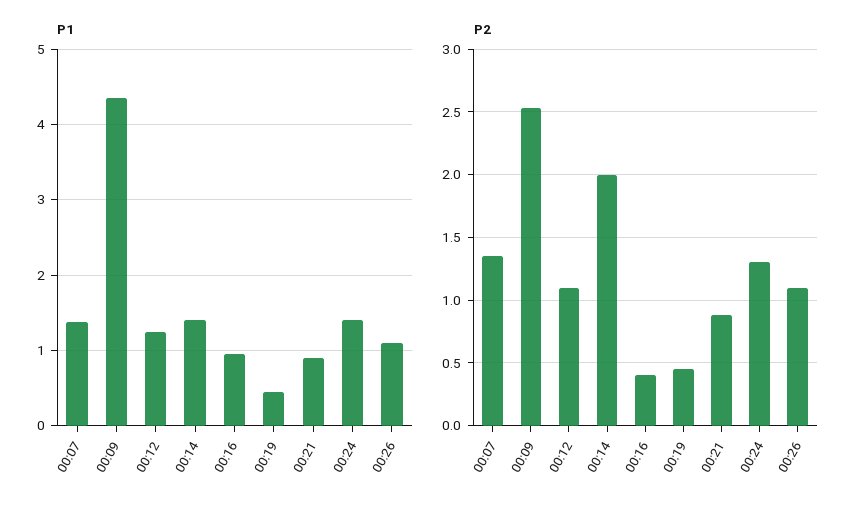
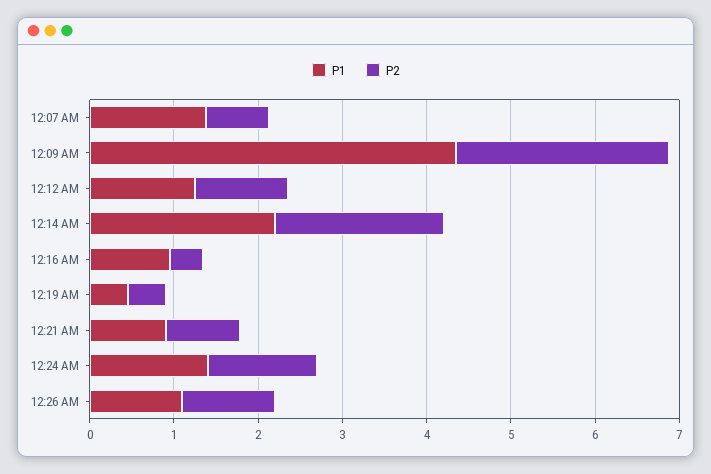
  {
    "P1": {
      "00:07": 1.4,
      "00:09": 4.4,
      "00:12": 1.3,
-     "00:14": 1.4,
+     "00:14": 2.2,
      "00:16": 1,
      "00:19": 0.5,
      "00:21": 0.9,
      "00:24": 1.4,
      "00:26": 1.1
    },
    "P2": {
-     "00:07": 1.35,
+     "00:07": 0.8,
      "00:09": 2.55,
      "00:12": 1.1,
      "00:14": 2,
      "00:16": 0.4,
      "00:19": 0.45,
      "00:21": 0.9,
      "00:24": 1.3,
      "00:26": 1.1
    }
  }

